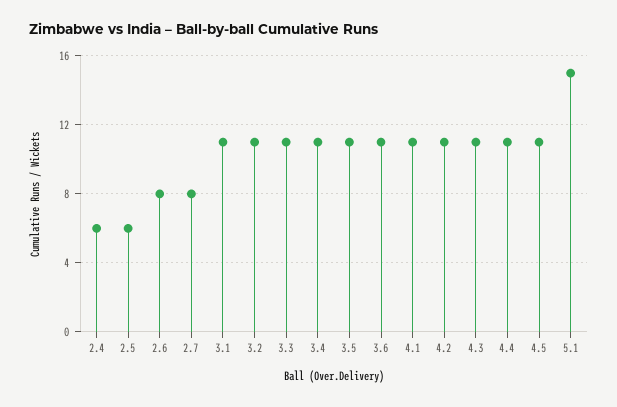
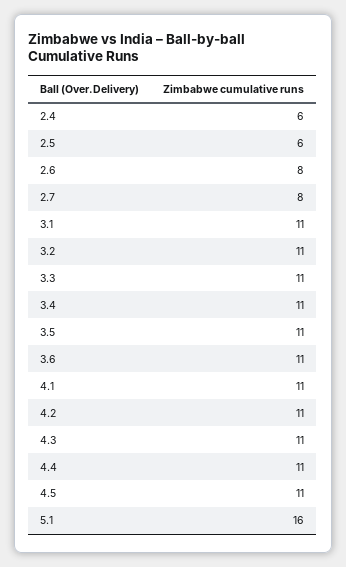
  {
    "2.4": 6,
    "2.5": 6,
    "2.6": 8,
    "2.7": 8,
    "3.1": 11,
    "3.2": 11,
    "3.3": 11,
    "3.4": 11,
    "3.5": 11,
    "3.6": 11,
    "4.1": 11,
    "4.2": 11,
    "4.3": 11,
    "4.4": 11,
    "4.5": 11,
-   "5.1": 15
+   "5.1": 16
  }

